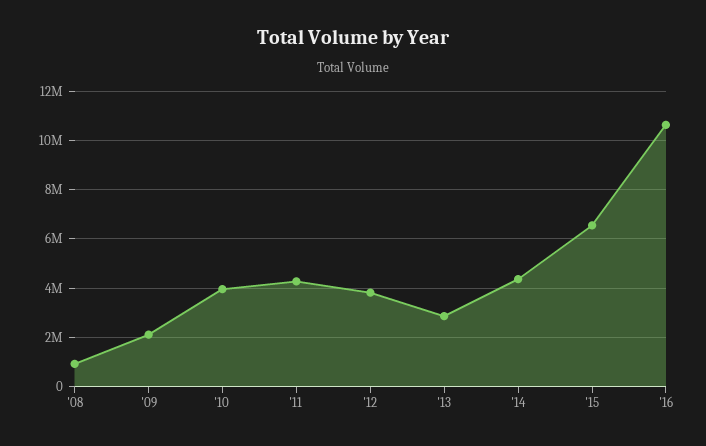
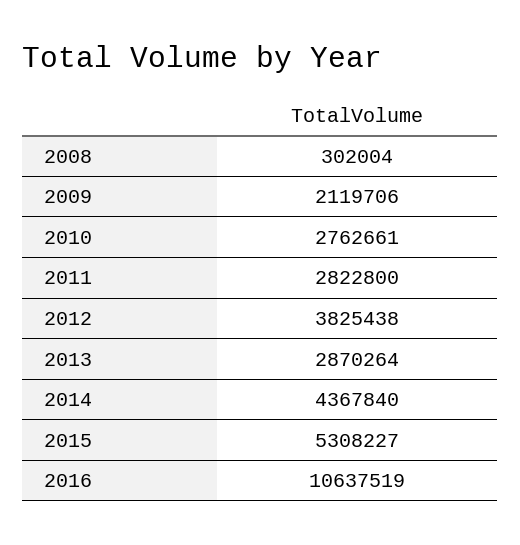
  {
-   "'08": 1000000,
+   "'08": 302004,
    "'09": 2119706,
-   "'10": 4000000,
+   "'10": 2762661,
-   "'11": 4250000,
+   "'11": 2822800,
    "'12": 3825438,
    "'13": 2870264,
    "'14": 4367840,
-   "'15": 6500000,
+   "'15": 5308227,
    "'16": 10637519
  }

